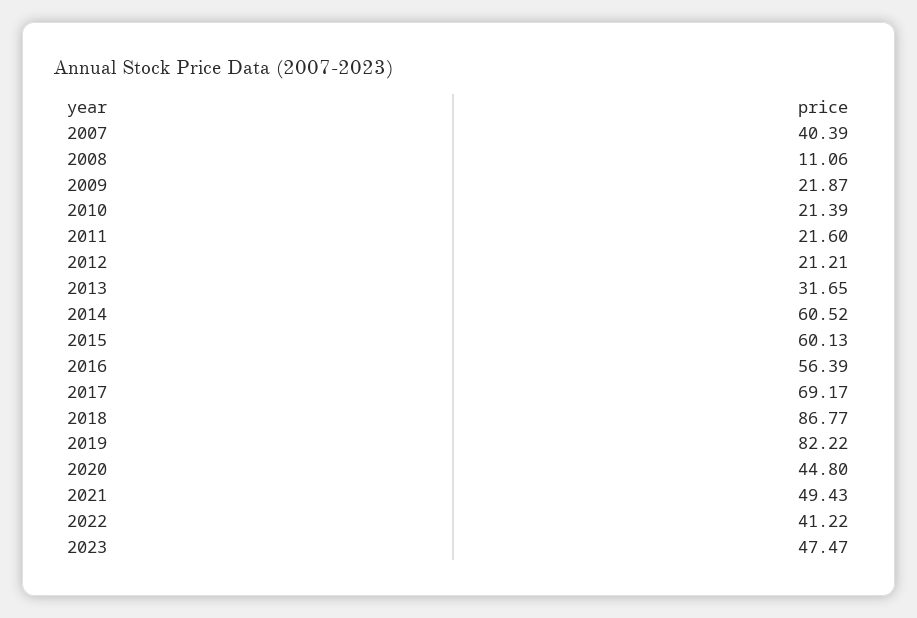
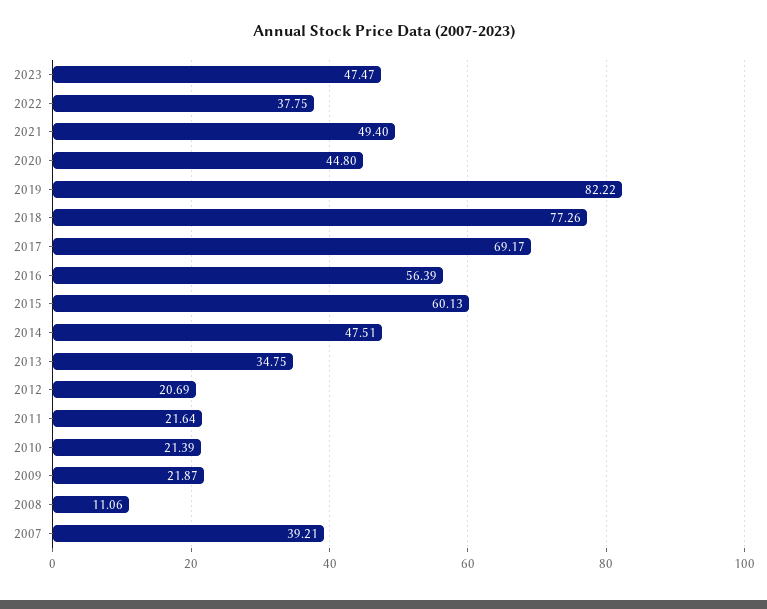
  {
-   "2007": 40.39,
+   "2007": 39.21,
    "2008": 11.06,
    "2009": 21.87,
    "2010": 21.39,
-   "2011": 21.6,
+   "2011": 21.64,
-   "2012": 21.21,
+   "2012": 20.69,
-   "2013": 31.65,
+   "2013": 34.75,
-   "2014": 60.52,
+   "2014": 47.51,
    "2015": 60.13,
    "2016": 56.39,
    "2017": 69.17,
-   "2018": 86.77,
+   "2018": 77.26,
    "2019": 82.22,
    "2020": 44.8,
-   "2021": 49.43,
+   "2021": 49.4,
-   "2022": 41.22,
+   "2022": 37.75,
    "2023": 47.47
  }

